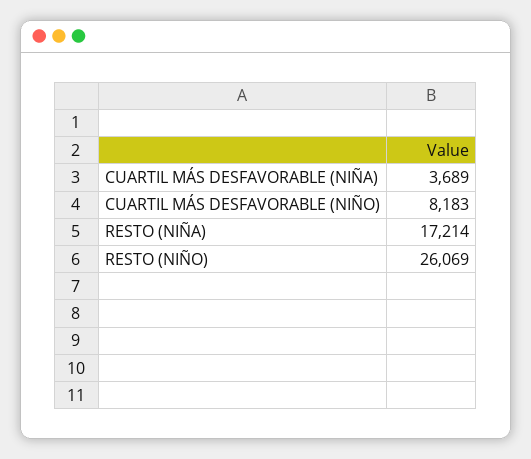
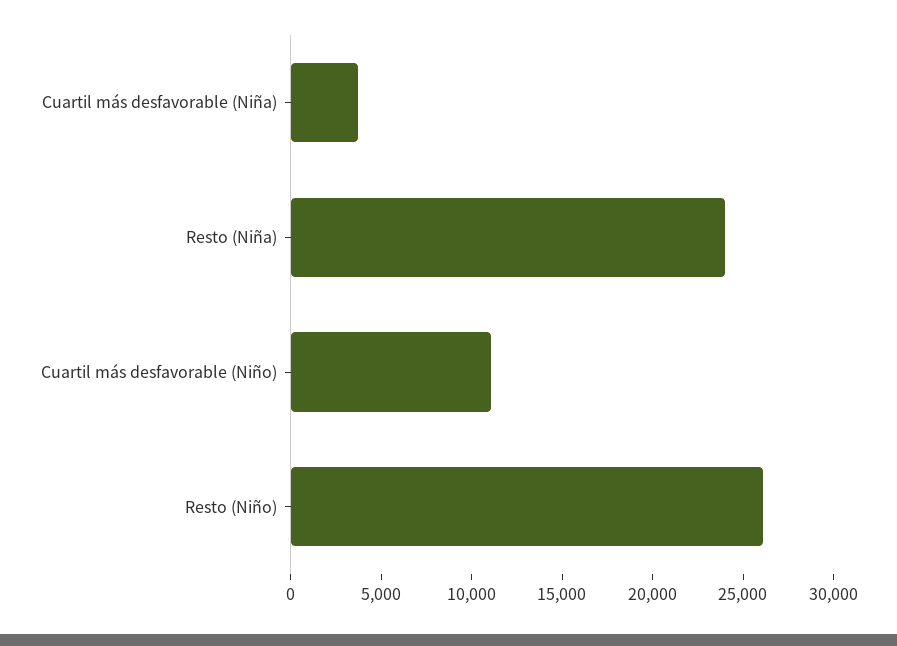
  {
    "CUARTIL MÁS DESFAVORABLE (NIÑA)": 3689,
-   "CUARTIL MÁS DESFAVORABLE (NIÑO)": 8183,
+   "CUARTIL MÁS DESFAVORABLE (NIÑO)": 11000,
-   "RESTO (NIÑA)": 17214,
+   "RESTO (NIÑA)": 24000,
    "RESTO (NIÑO)": 26069
  }

